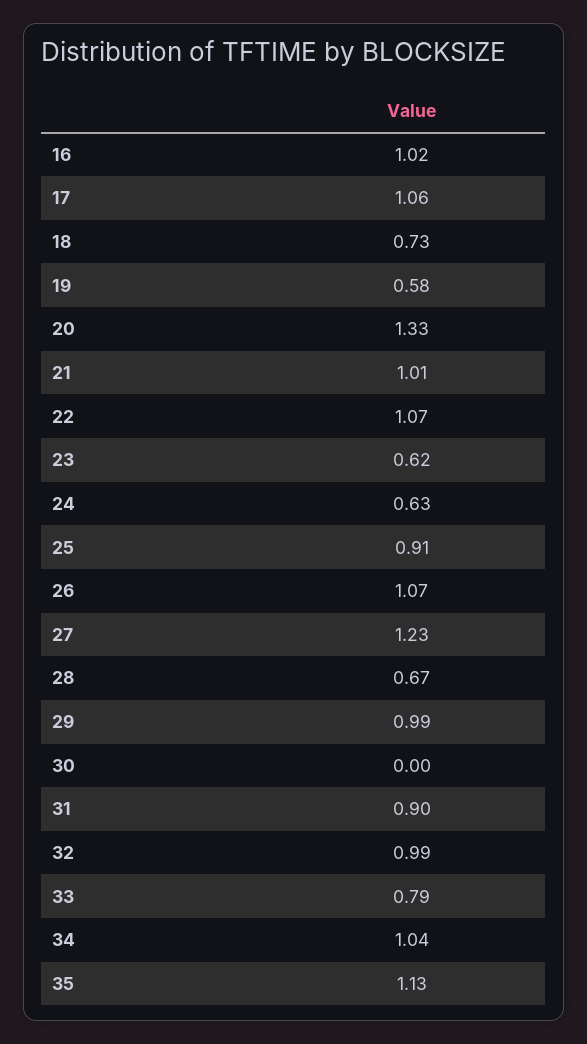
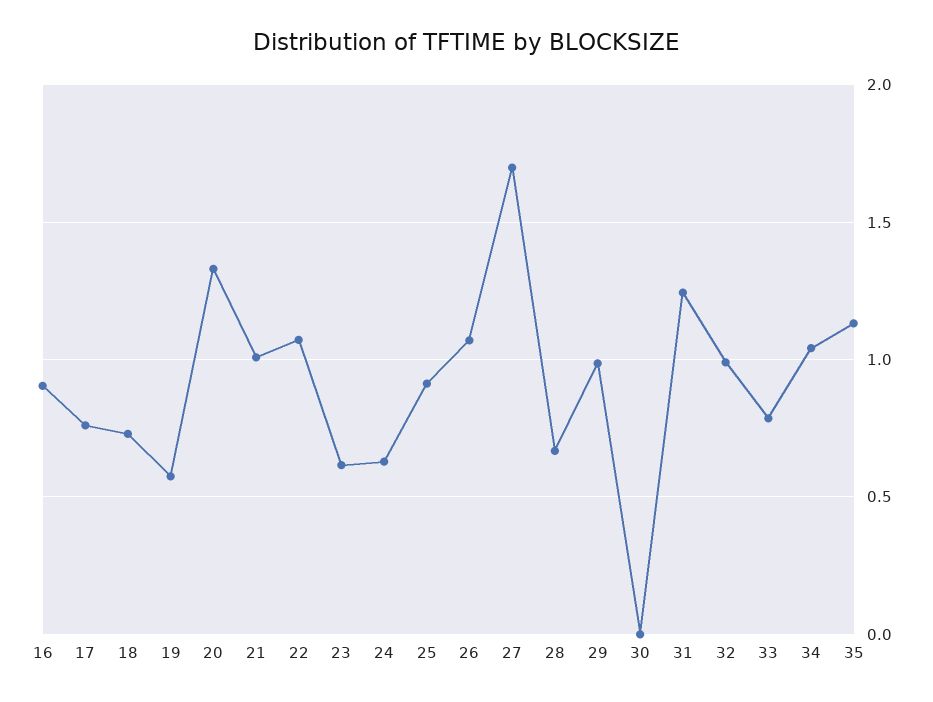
  {
-   "16": 1.02,
+   "16": 0.9,
-   "17": 1.06,
+   "17": 0.75,
    "18": 0.73,
    "19": 0.58,
    "20": 1.33,
    "21": 1.01,
    "22": 1.07,
    "23": 0.62,
    "24": 0.63,
    "25": 0.91,
    "26": 1.07,
-   "27": 1.23,
+   "27": 1.7,
    "28": 0.67,
    "29": 0.99,
    "30": 0,
-   "31": 0.9,
+   "31": 1.25,
    "32": 0.99,
    "33": 0.79,
    "34": 1.04,
    "35": 1.13
  }

